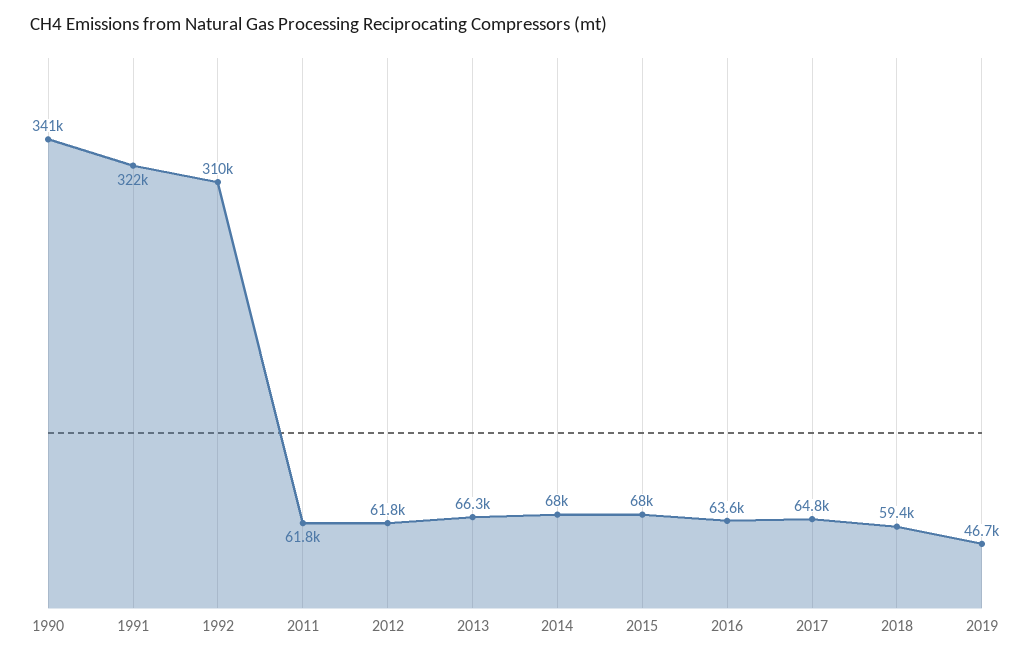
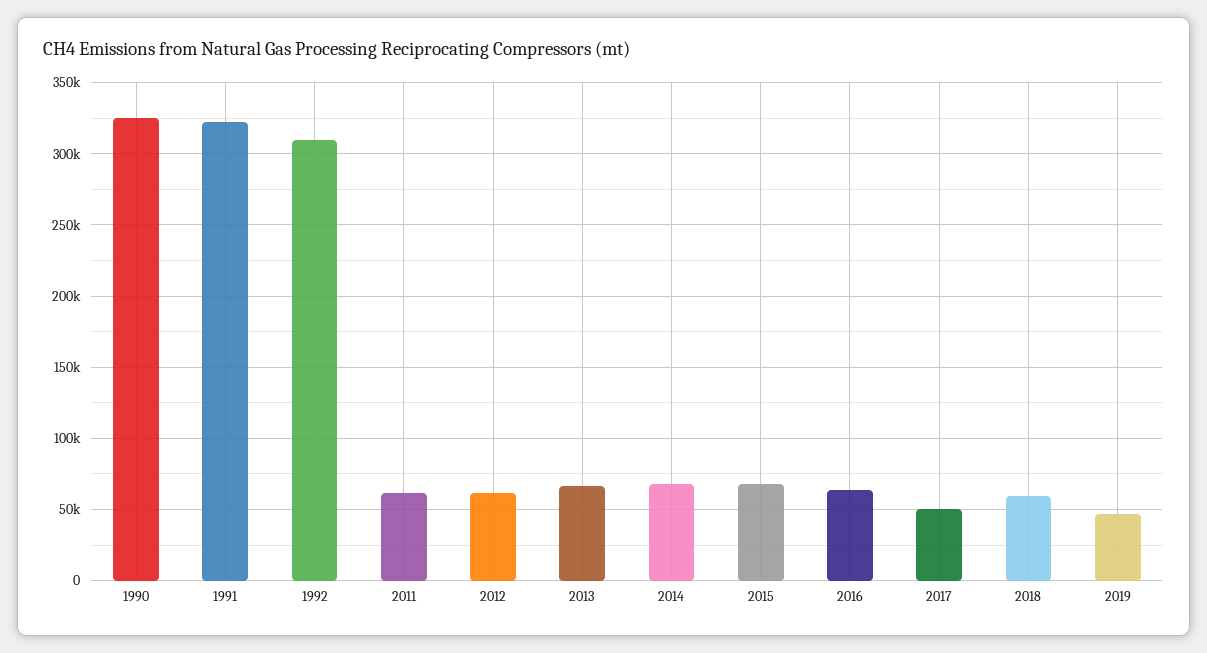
  {
-   "1990": 341000,
+   "1990": 325000,
    "1991": 322000,
    "1992": 310000,
    "2011": 61800,
    "2012": 61800,
    "2013": 66300,
    "2014": 68000,
    "2015": 68000,
    "2016": 63600,
-   "2017": 64800,
+   "2017": 50000,
    "2018": 59400,
    "2019": 46700
  }

